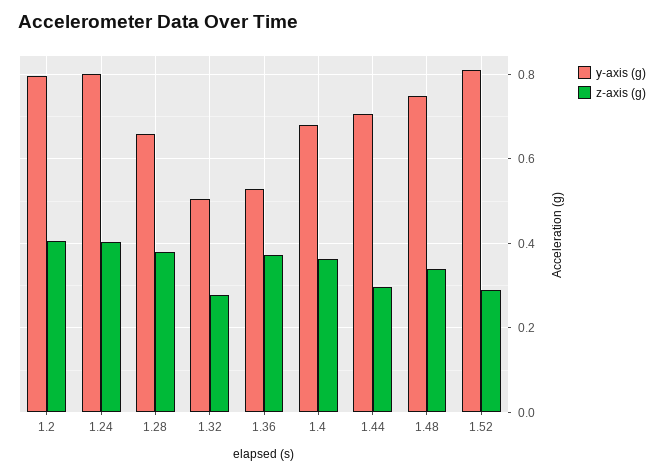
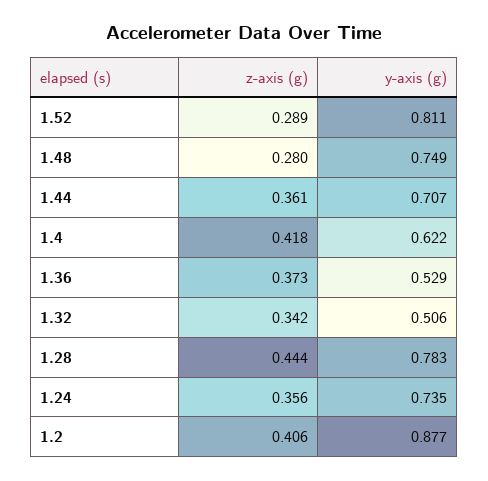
  {
    "y-axis (g)": {
-     "1.2": 0.8,
+     "1.2": 0.877,
-     "1.24": 0.8,
+     "1.24": 0.735,
-     "1.28": 0.66,
+     "1.28": 0.783,
      "1.32": 0.506,
      "1.36": 0.529,
-     "1.4": 0.68,
+     "1.4": 0.622,
      "1.44": 0.707,
      "1.48": 0.749,
      "1.52": 0.811
    },
    "z-axis (g)": {
      "1.2": 0.406,
-     "1.24": 0.4,
+     "1.24": 0.356,
-     "1.28": 0.38,
+     "1.28": 0.444,
-     "1.32": 0.28,
+     "1.32": 0.342,
      "1.36": 0.373,
-     "1.4": 0.36,
+     "1.4": 0.418,
-     "1.44": 0.3,
+     "1.44": 0.361,
-     "1.48": 0.34,
+     "1.48": 0.28,
      "1.52": 0.289
    }
  }

